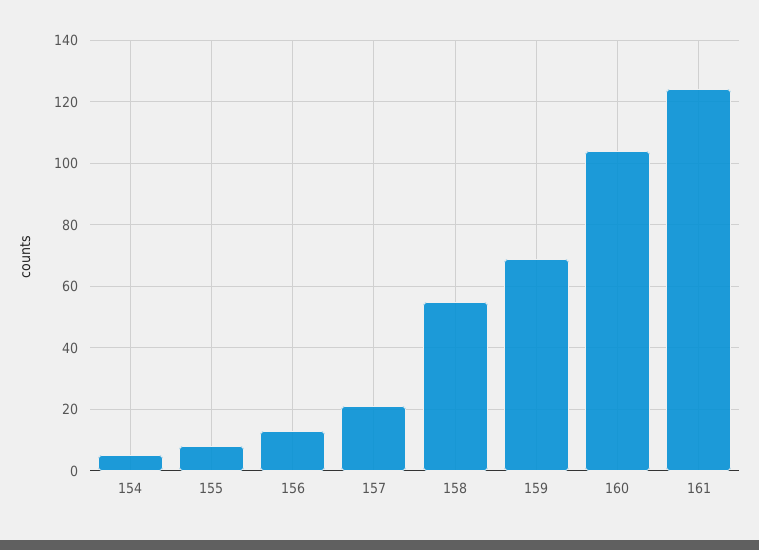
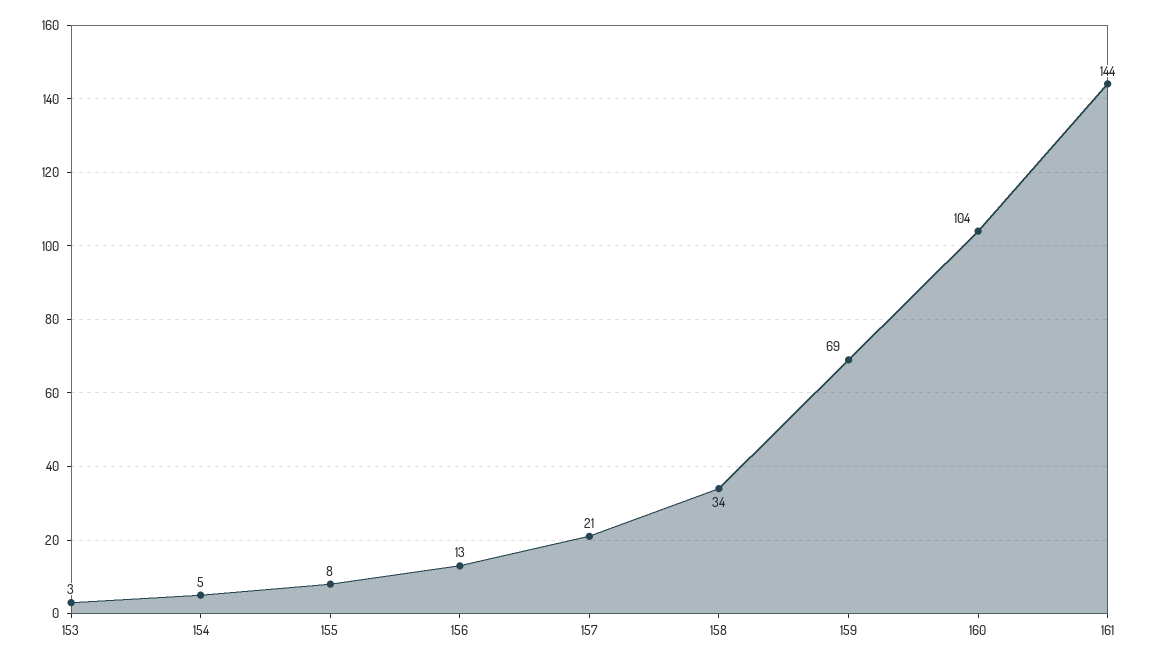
  {
    "154": 5,
    "155": 8,
    "156": 13,
    "157": 21,
-   "158": 55,
+   "158": 34,
    "159": 69,
    "160": 104,
-   "161": 125
+   "161": 144,
+   "153": 3
  }

